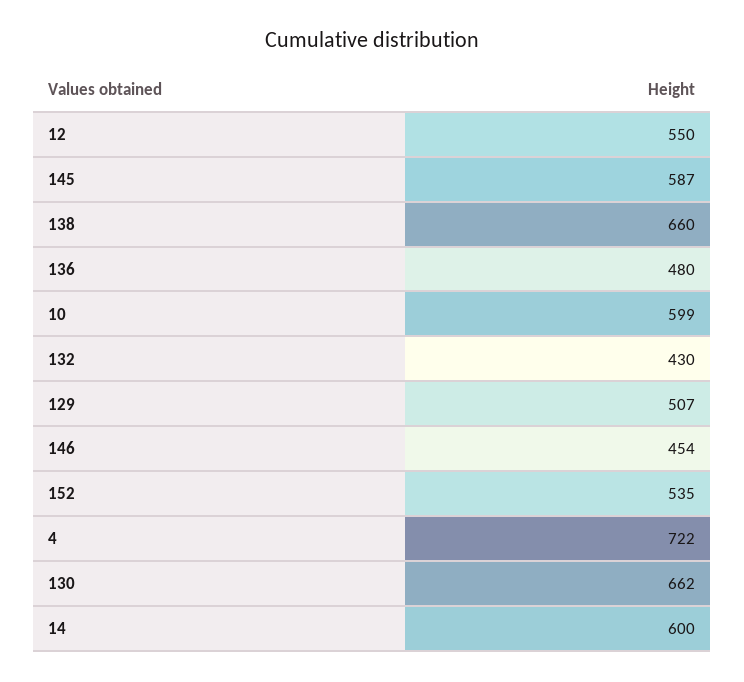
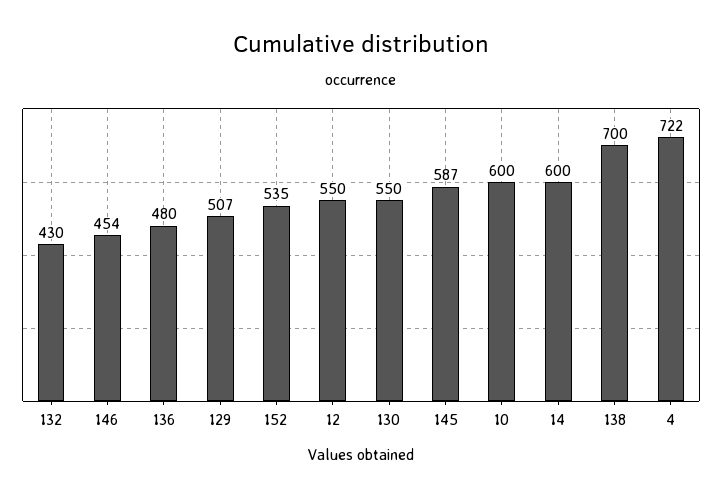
  {
    "12": 550,
    "145": 587,
-   "138": 660,
+   "138": 700,
    "136": 480,
-   "10": 599,
+   "10": 600,
    "132": 430,
    "129": 507,
    "146": 454,
    "152": 535,
    "4": 722,
-   "130": 662,
+   "130": 550,
    "14": 600
  }

